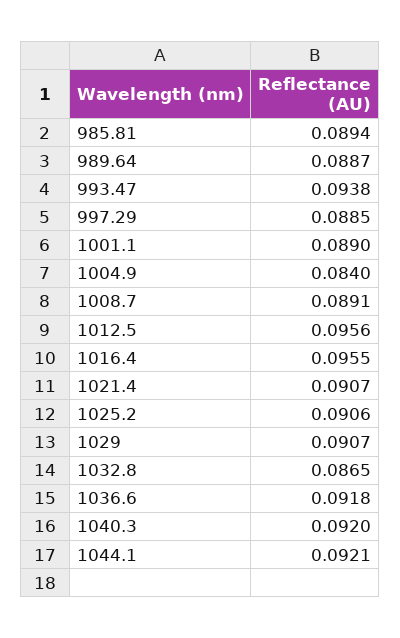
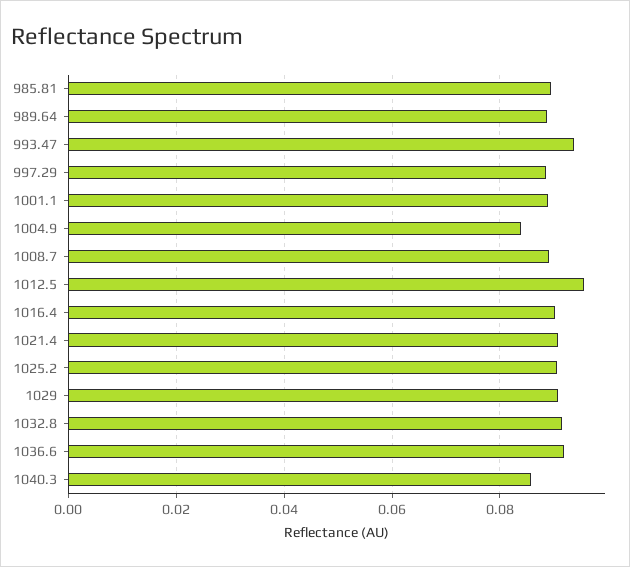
  {
    "985.81": 0.0894,
    "989.64": 0.0887,
    "993.47": 0.0938,
    "997.29": 0.0885,
    "1001.1": 0.089,
    "1004.9": 0.084,
    "1008.7": 0.0891,
    "1012.5": 0.0956,
-   "1016.4": 0.0955,
+   "1016.4": 0.09,
    "1021.4": 0.0907,
    "1025.2": 0.0906,
    "1029": 0.0907,
-   "1032.8": 0.0865,
+   "1032.8": 0.092,
    "1036.6": 0.0918,
-   "1040.3": 0.092,
+   "1040.3": 0.086
-   "1044.1": 0.0921
  }

